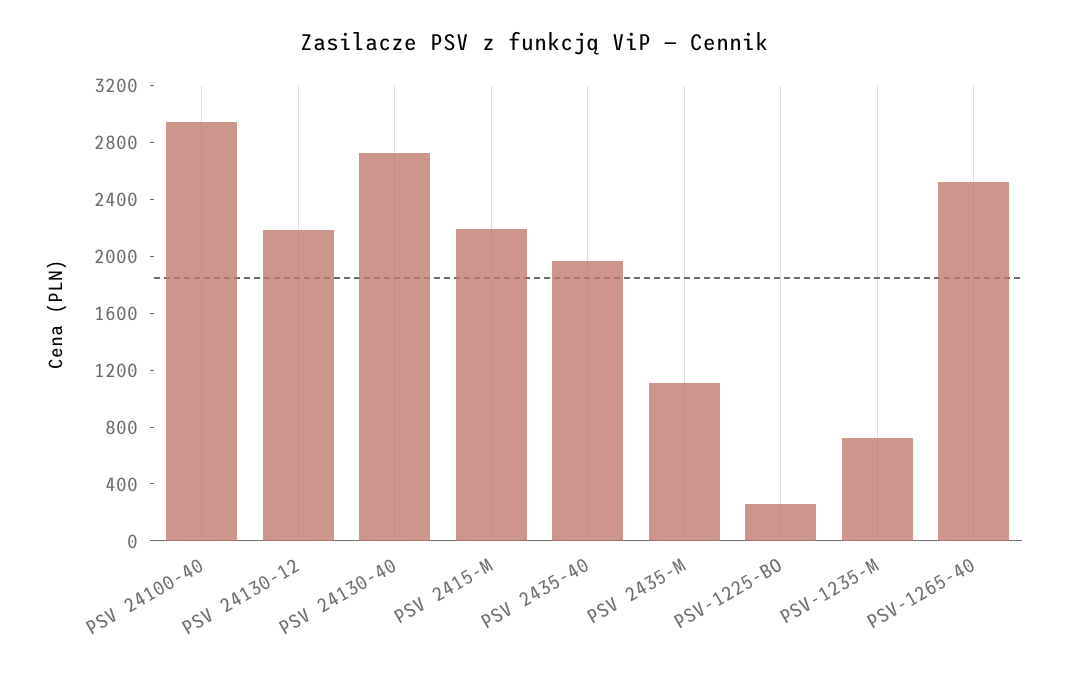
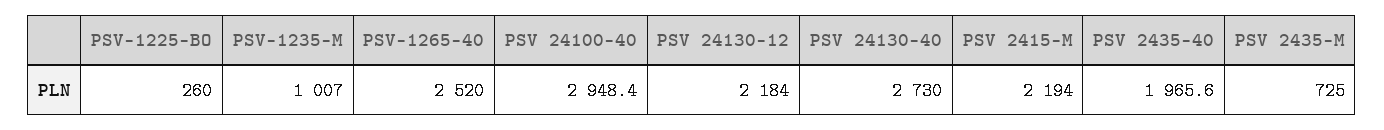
  {
    "PSV 24100-40": 2948.4,
    "PSV 24130-12": 2184,
    "PSV 24130-40": 2730,
    "PSV 2415-M": 2194,
    "PSV 2435-40": 1965.6,
-   "PSV 2435-M": 1100,
+   "PSV 2435-M": 725,
    "PSV-1225-BO": 260,
-   "PSV-1235-M": 700,
+   "PSV-1235-M": 1007,
    "PSV-1265-40": 2520
  }

